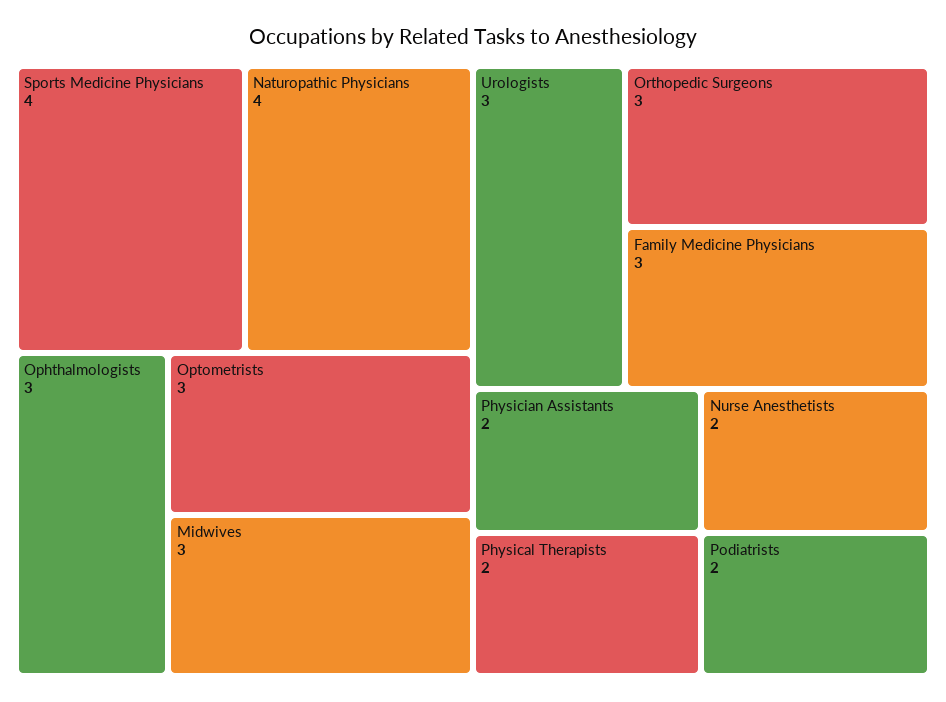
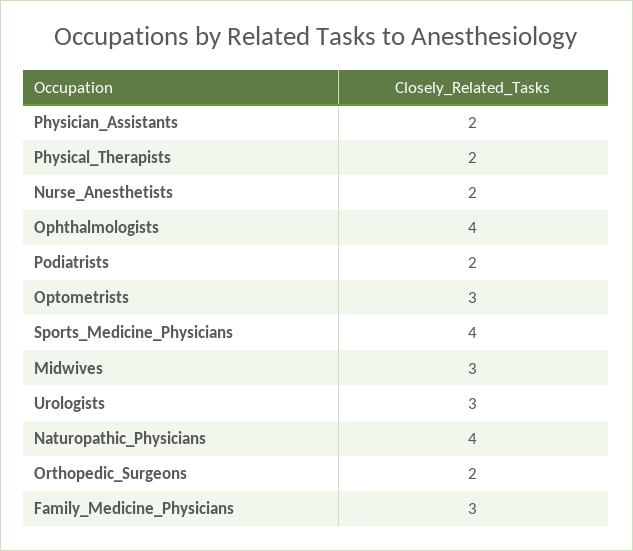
  {
    "Sports Medicine Physicians": 4,
    "Naturopathic Physicians": 4,
-   "Ophthalmologists": 3,
+   "Ophthalmologists": 4,
    "Optometrists": 3,
    "Midwives": 3,
    "Urologists": 3,
-   "Orthopedic Surgeons": 3,
+   "Orthopedic Surgeons": 2,
    "Family Medicine Physicians": 3,
    "Physician Assistants": 2,
    "Physical Therapists": 2,
    "Nurse Anesthetists": 2,
    "Podiatrists": 2
  }

